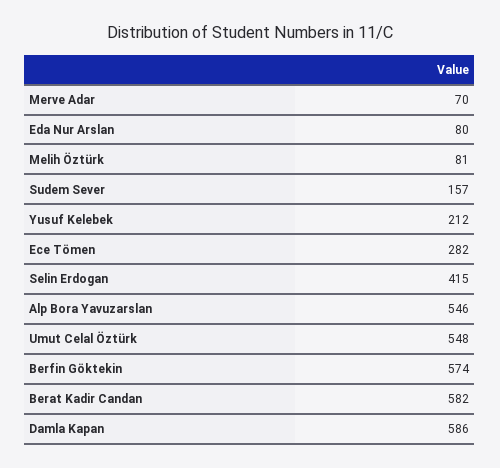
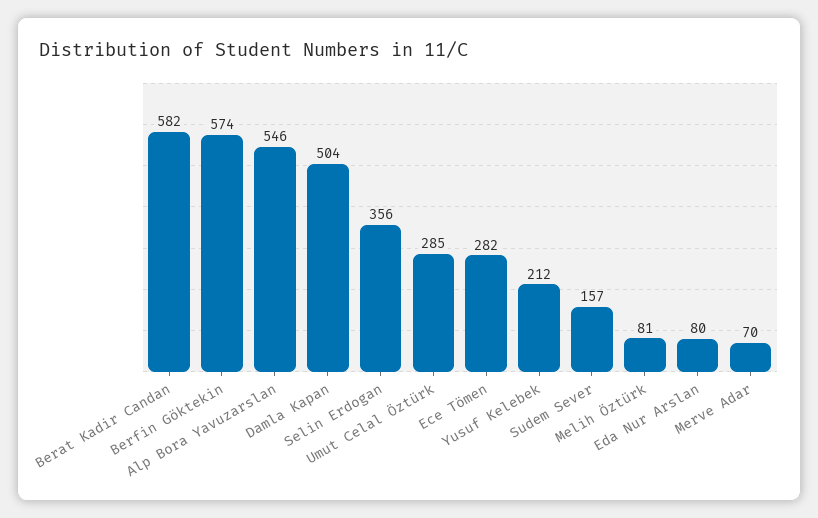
  {
    "Merve Adar": 70,
    "Eda Nur Arslan": 80,
    "Melih Öztürk": 81,
    "Sudem Sever": 157,
    "Yusuf Kelebek": 212,
    "Ece Tömen": 282,
-   "Selin Erdogan": 415,
+   "Selin Erdogan": 356,
    "Alp Bora Yavuzarslan": 546,
-   "Umut Celal Öztürk": 548,
+   "Umut Celal Öztürk": 285,
    "Berfin Göktekin": 574,
    "Berat Kadir Candan": 582,
-   "Damla Kapan": 586
+   "Damla Kapan": 504
  }

